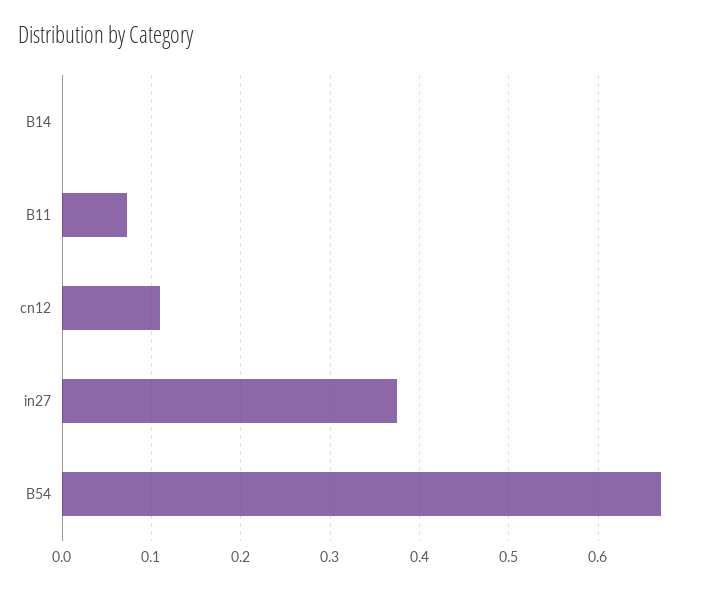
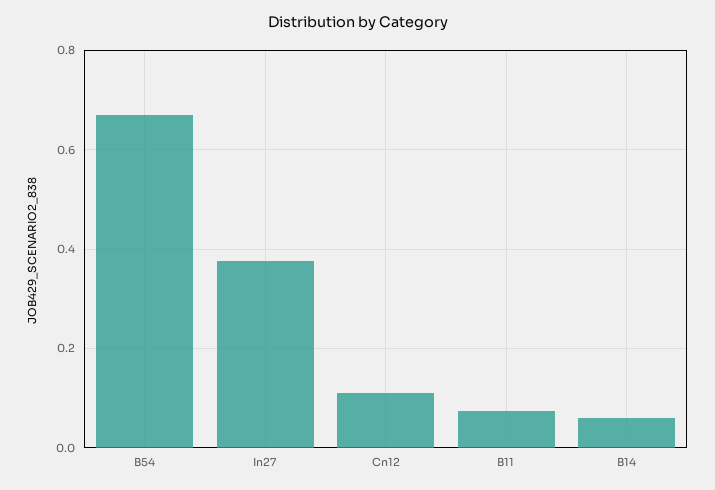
  {
-   "B14": 0,
+   "B14": 0.06,
    "B11": 0.07,
    "cn12": 0.11,
    "in27": 0.38,
    "B54": 0.67
  }

